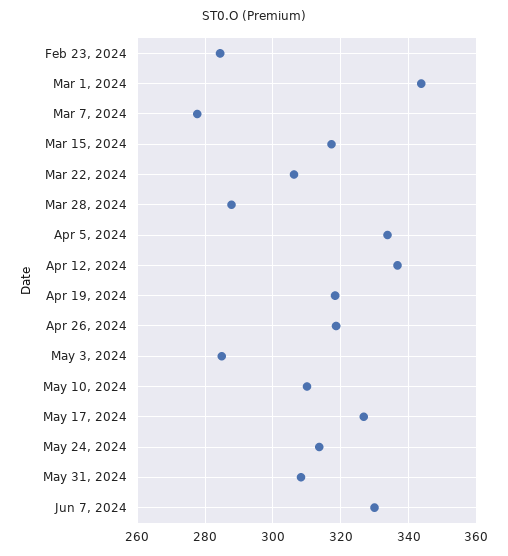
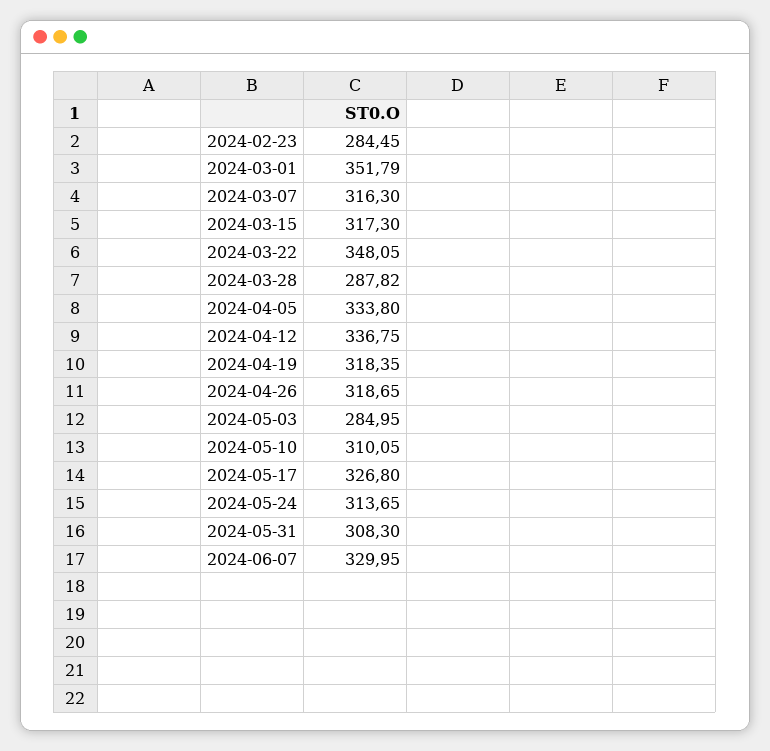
  {
    "Feb 23, 2024": 284.45,
-   "Mar 1, 2024": 344,
+   "Mar 1, 2024": 351.79,
-   "Mar 7, 2024": 278,
+   "Mar 7, 2024": 316.3,
    "Mar 15, 2024": 317.3,
-   "Mar 22, 2024": 306,
+   "Mar 22, 2024": 348.05,
    "Mar 28, 2024": 287.82,
    "Apr 5, 2024": 333.8,
    "Apr 12, 2024": 336.75,
    "Apr 19, 2024": 318.35,
    "Apr 26, 2024": 318.65,
    "May 3, 2024": 284.95,
    "May 10, 2024": 310.05,
    "May 17, 2024": 326.8,
    "May 24, 2024": 313.65,
    "May 31, 2024": 308.3,
    "Jun 7, 2024": 329.95
  }

